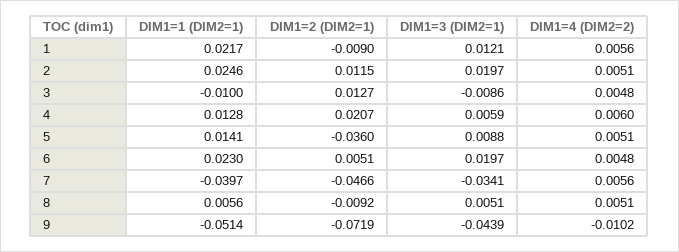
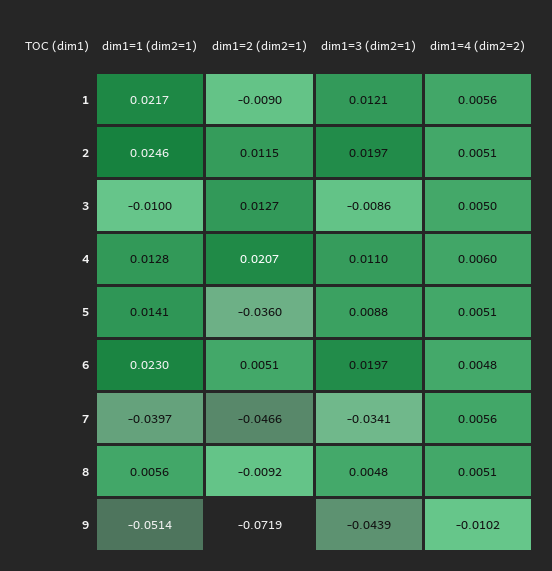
  {
    "DIM1=1 (DIM2=1)": {
      "1": 0.0217,
      "2": 0.0246,
      "3": -0.01,
      "4": 0.0128,
      "5": 0.0141,
      "6": 0.023,
      "7": -0.0397,
      "8": 0.0056,
      "9": -0.0514
    },
    "DIM1=2 (DIM2=1)": {
      "1": -0.009,
      "2": 0.0115,
      "3": 0.0127,
      "4": 0.0207,
      "5": -0.036,
      "6": 0.0051,
      "7": -0.0466,
      "8": -0.0092,
      "9": -0.0719
    },
    "DIM1=3 (DIM2=1)": {
      "1": 0.0121,
      "2": 0.0197,
      "3": -0.0086,
-     "4": 0.0059,
+     "4": 0.011,
      "5": 0.0088,
      "6": 0.0197,
      "7": -0.0341,
-     "8": 0.0051,
+     "8": 0.0048,
      "9": -0.0439
    },
    "DIM1=4 (DIM2=2)": {
      "1": 0.0056,
      "2": 0.0051,
-     "3": 0.0048,
+     "3": 0.005,
      "4": 0.006,
      "5": 0.0051,
      "6": 0.0048,
      "7": 0.0056,
      "8": 0.0051,
      "9": -0.0102
    }
  }

